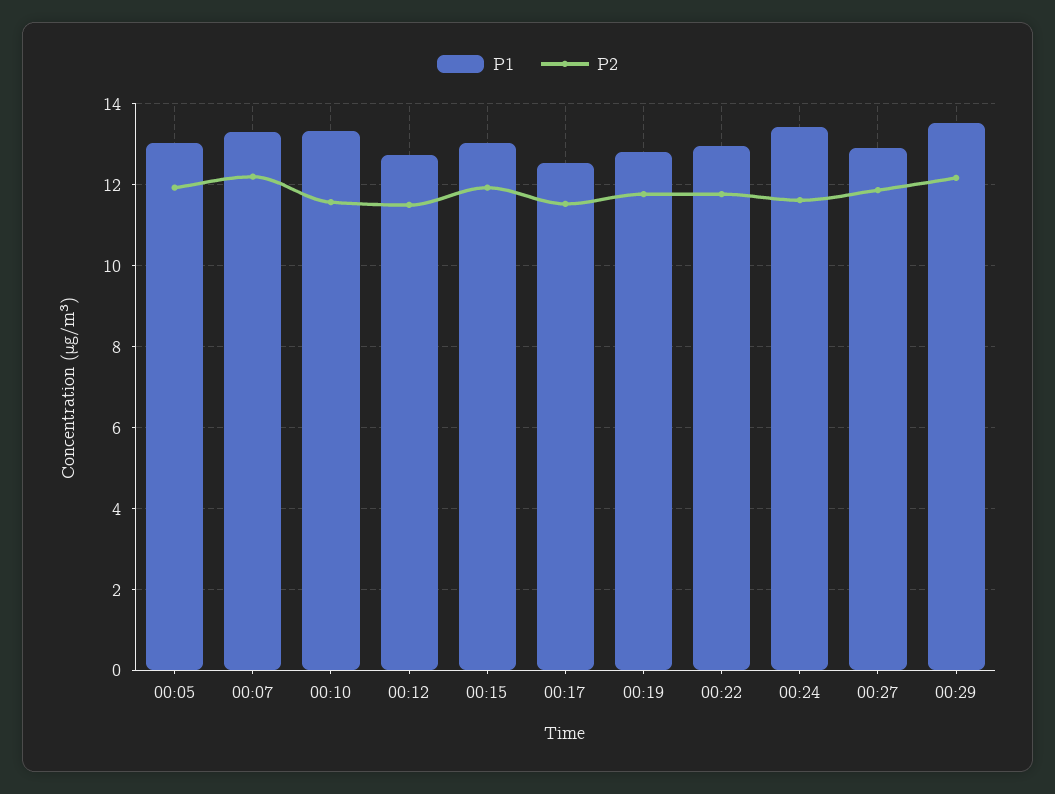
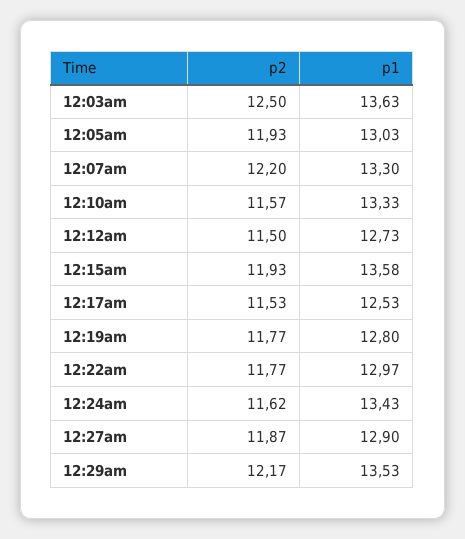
  {
    "P1": {
      "00:05": 13.03,
      "00:07": 13.3,
      "00:10": 13.33,
      "00:12": 12.73,
-     "00:15": 13,
+     "00:15": 13.58,
      "00:17": 12.53,
      "00:19": 12.8,
      "00:22": 12.97,
      "00:24": 13.43,
      "00:27": 12.9,
-     "00:29": 13.53
+     "00:29": 13.53,
+     "12:03am": 13.63
    },
    "P2": {
      "00:05": 11.93,
      "00:07": 12.2,
      "00:10": 11.57,
      "00:12": 11.5,
      "00:15": 11.93,
      "00:17": 11.53,
      "00:19": 11.77,
      "00:22": 11.77,
      "00:24": 11.62,
      "00:27": 11.87,
-     "00:29": 12.17
+     "00:29": 12.17,
+     "12:03am": 12.5
    }
  }

